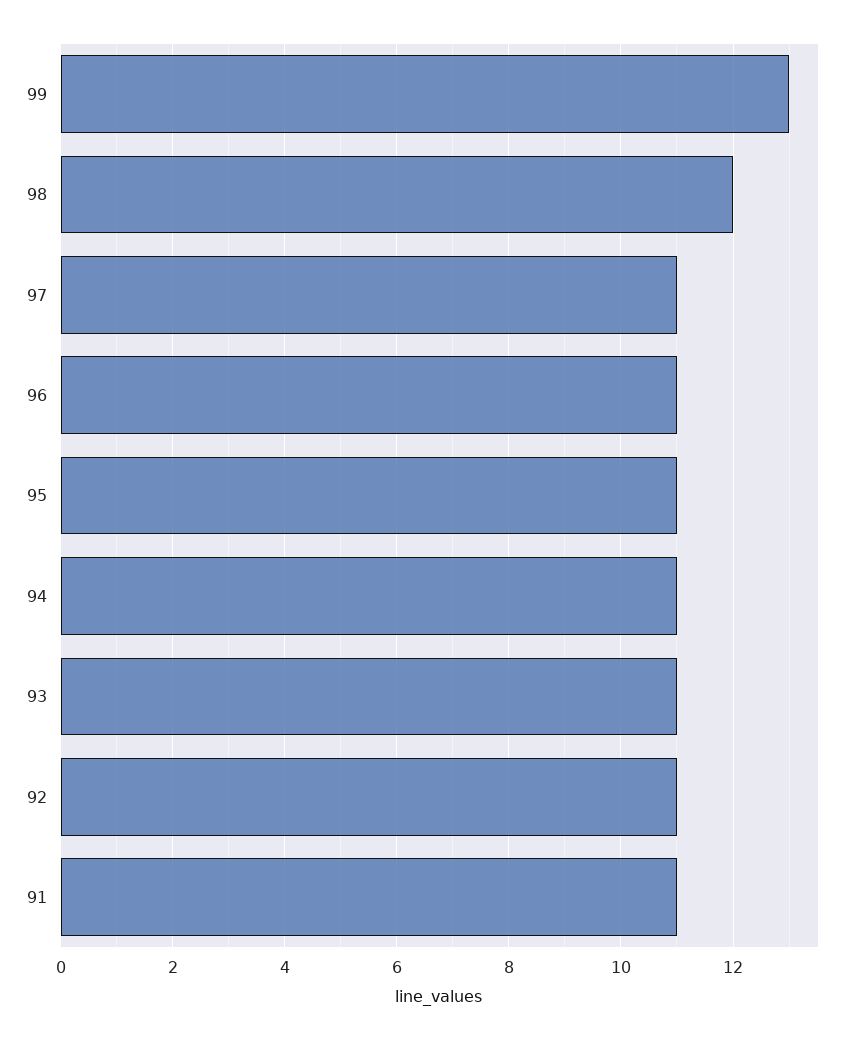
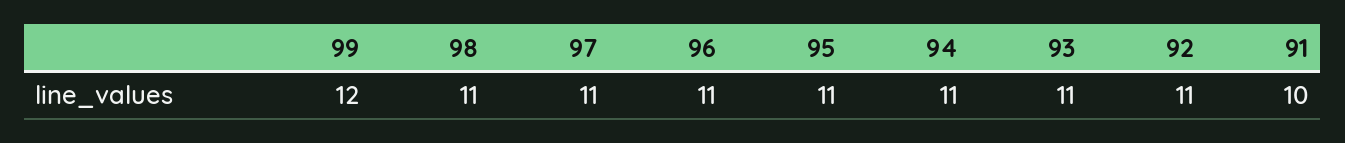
  {
-   "99": 13,
+   "99": 12,
-   "98": 12,
+   "98": 11,
    "97": 11,
    "96": 11,
    "95": 11,
    "94": 11,
    "93": 11,
    "92": 11,
-   "91": 11
+   "91": 10
  }

